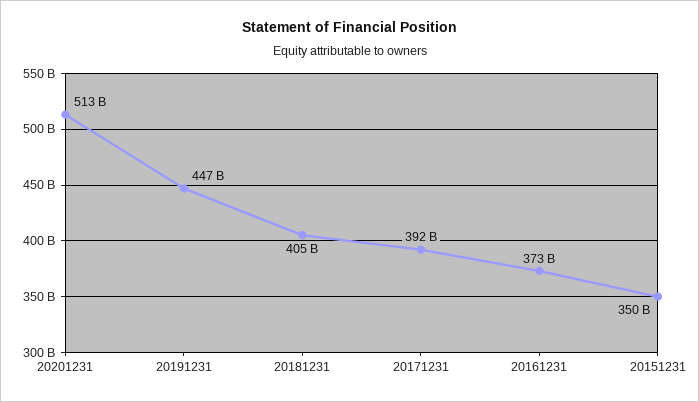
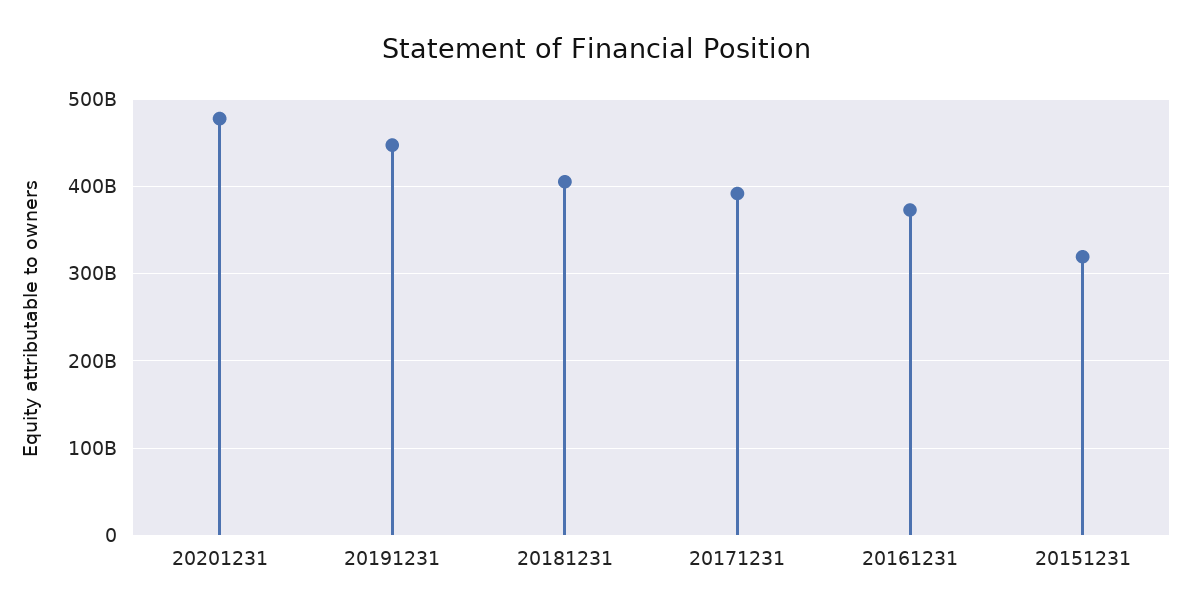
  {
-   "20201231": 513000000000,
+   "20201231": 480000000000,
    "20191231": 447000000000,
    "20181231": 405000000000,
    "20171231": 392000000000,
    "20161231": 373000000000,
-   "20151231": 350000000000
+   "20151231": 320000000000
  }

